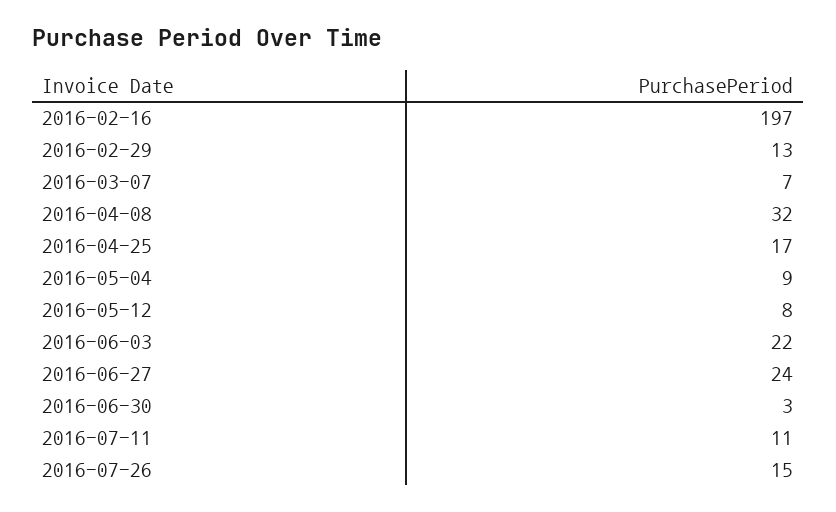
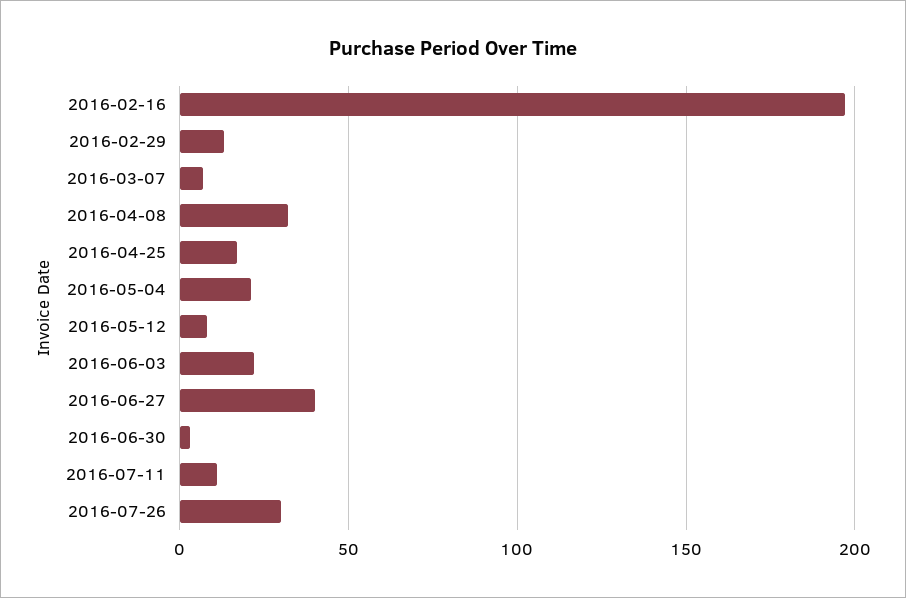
  {
    "2016-02-16": 197,
    "2016-02-29": 13,
    "2016-03-07": 7,
    "2016-04-08": 32,
    "2016-04-25": 17,
-   "2016-05-04": 9,
+   "2016-05-04": 20,
    "2016-05-12": 8,
    "2016-06-03": 22,
-   "2016-06-27": 24,
+   "2016-06-27": 40,
    "2016-06-30": 3,
    "2016-07-11": 11,
-   "2016-07-26": 15
+   "2016-07-26": 30
  }

